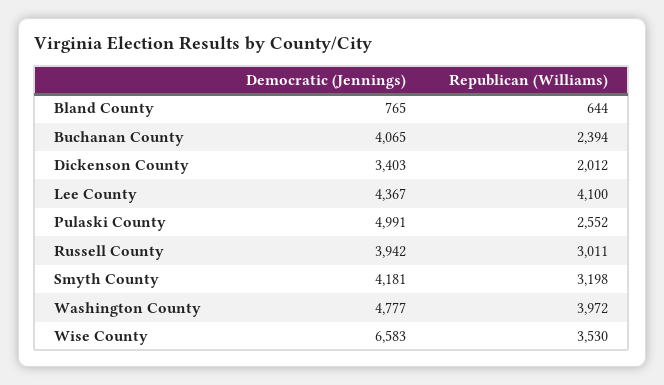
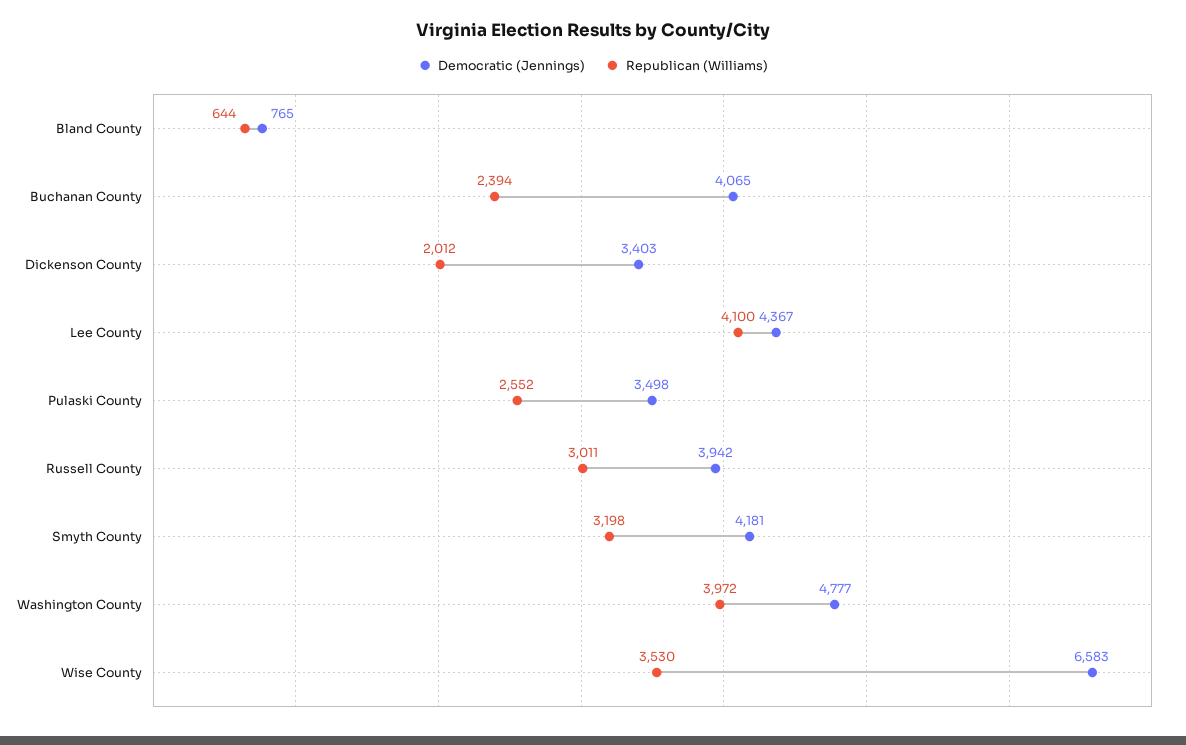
  {
    "Democratic (Jennings)": {
      "Bland County": 765,
      "Buchanan County": 4065,
      "Dickenson County": 3403,
      "Lee County": 4367,
-     "Pulaski County": 4991,
+     "Pulaski County": 3498,
      "Russell County": 3942,
      "Smyth County": 4181,
      "Washington County": 4777,
      "Wise County": 6583
    },
    "Republican (Williams)": {
      "Bland County": 644,
      "Buchanan County": 2394,
      "Dickenson County": 2012,
      "Lee County": 4100,
      "Pulaski County": 2552,
      "Russell County": 3011,
      "Smyth County": 3198,
      "Washington County": 3972,
      "Wise County": 3530
    }
  }

